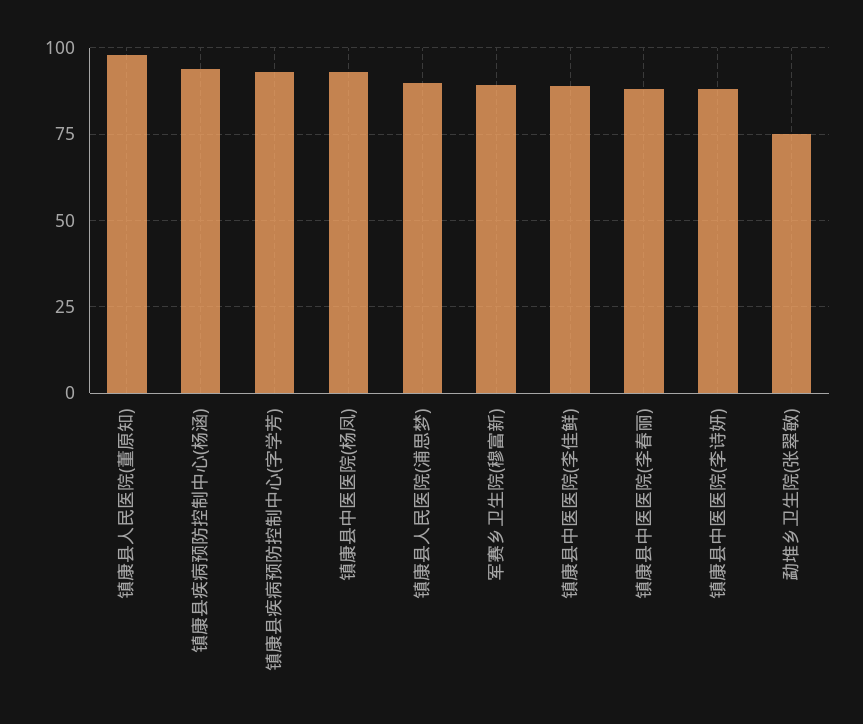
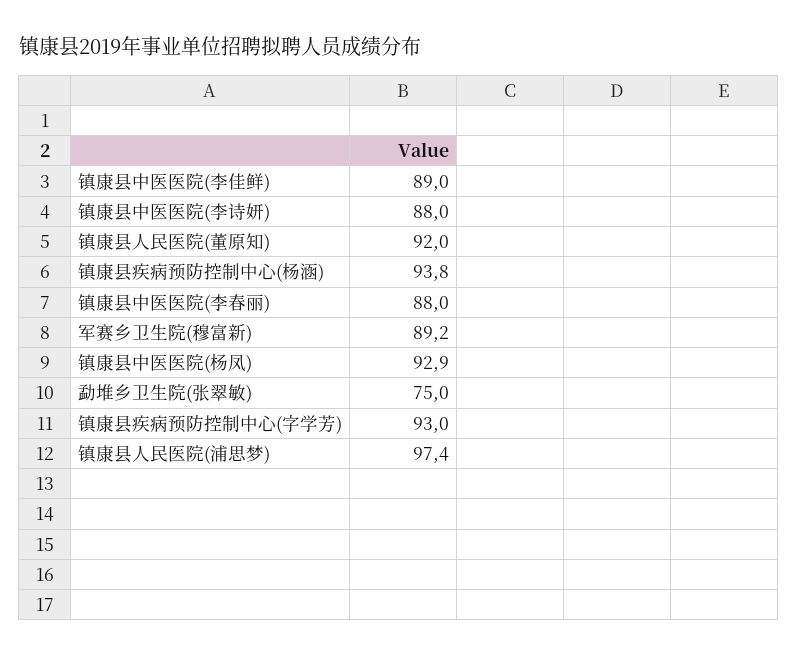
  {
-   "镇康县人民医院(董原知)": 97.5,
+   "镇康县人民医院(董原知)": 92,
    "镇康县疾病预防控制中心(杨涵)": 93.8,
    "镇康县疾病预防控制中心(字学芳)": 93,
    "镇康县中医医院(杨凤)": 92.9,
-   "镇康县人民医院(浦思梦)": 90,
+   "镇康县人民医院(浦思梦)": 97.4,
    "军赛乡卫生院(穆富新)": 89.2,
    "镇康县中医医院(李佳鲜)": 89,
    "镇康县中医医院(李春丽)": 88,
    "镇康县中医医院(李诗妍)": 88,
    "勐堆乡卫生院(张翠敏)": 75
  }

